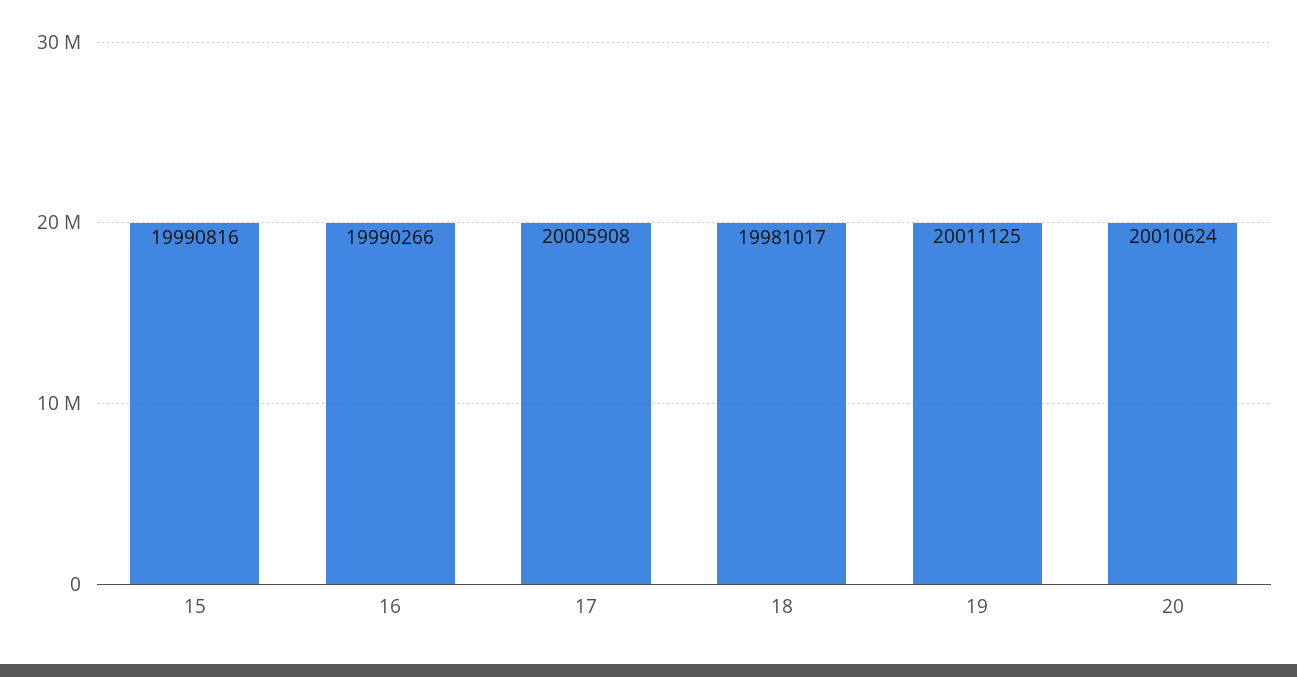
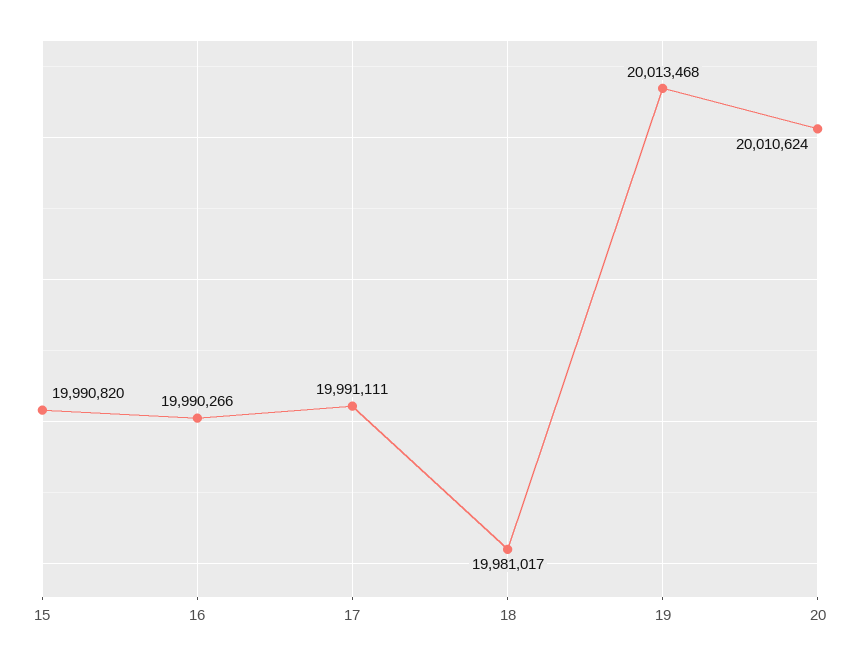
  {
-   "15": 19990816,
+   "15": 19990820,
    "16": 19990266,
-   "17": 20005908,
+   "17": 19991111,
    "18": 19981017,
-   "19": 20011125,
+   "19": 20013468,
    "20": 20010624
  }

